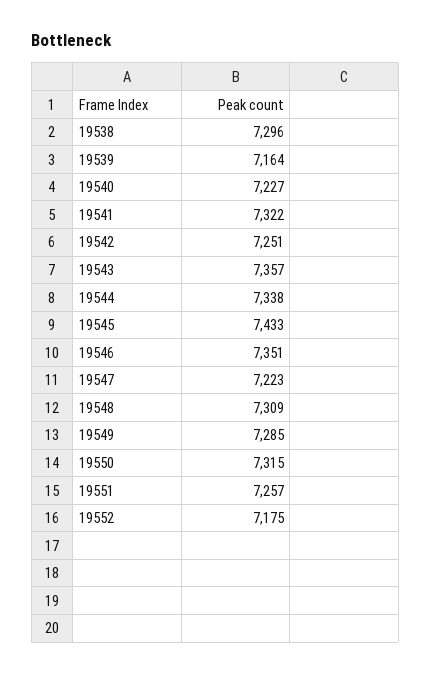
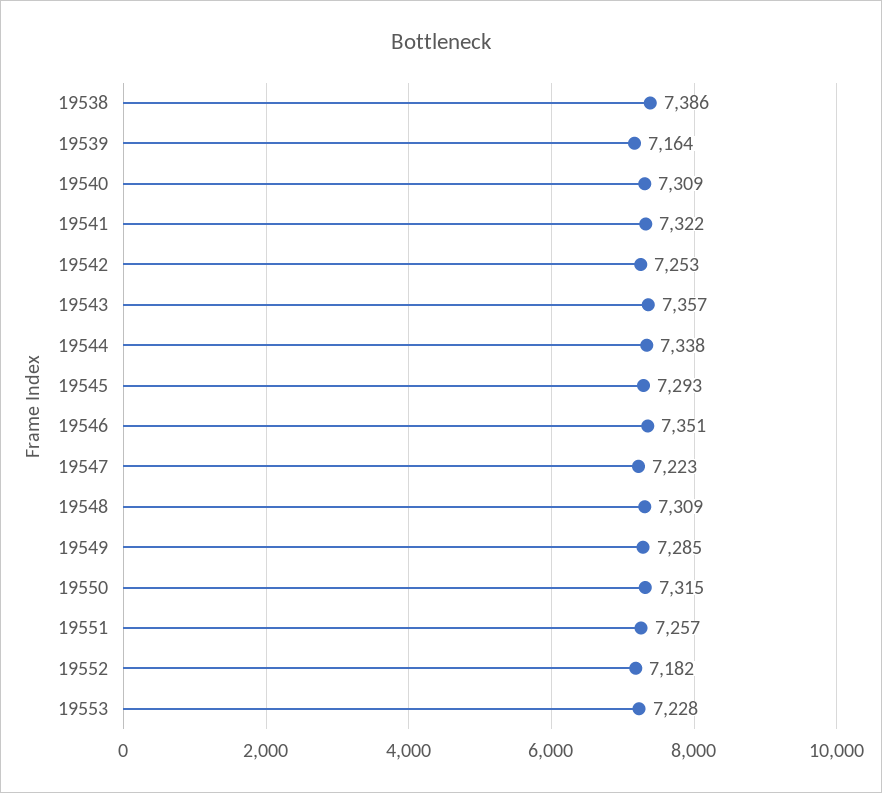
  {
-   "19538": 7296,
+   "19538": 7386,
    "19539": 7164,
-   "19540": 7227,
+   "19540": 7309,
    "19541": 7322,
-   "19542": 7251,
+   "19542": 7253,
    "19543": 7357,
    "19544": 7338,
-   "19545": 7433,
+   "19545": 7293,
    "19546": 7351,
    "19547": 7223,
    "19548": 7309,
    "19549": 7285,
    "19550": 7315,
    "19551": 7257,
-   "19552": 7175
+   "19552": 7182,
+   "19553": 7228
  }

